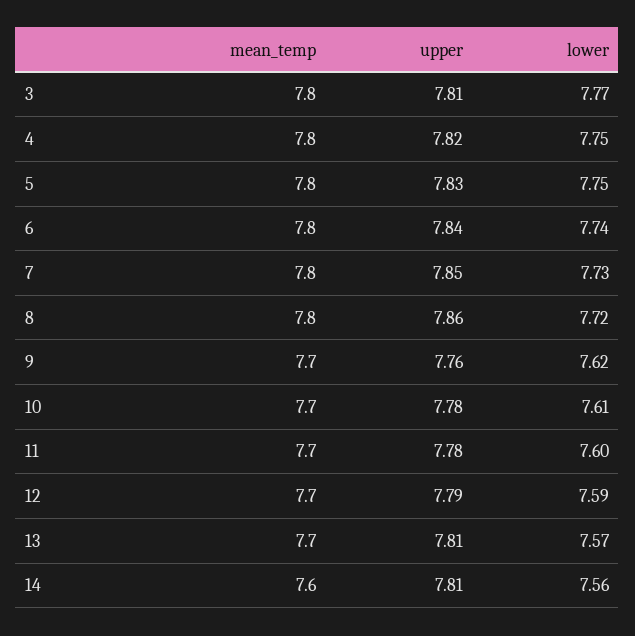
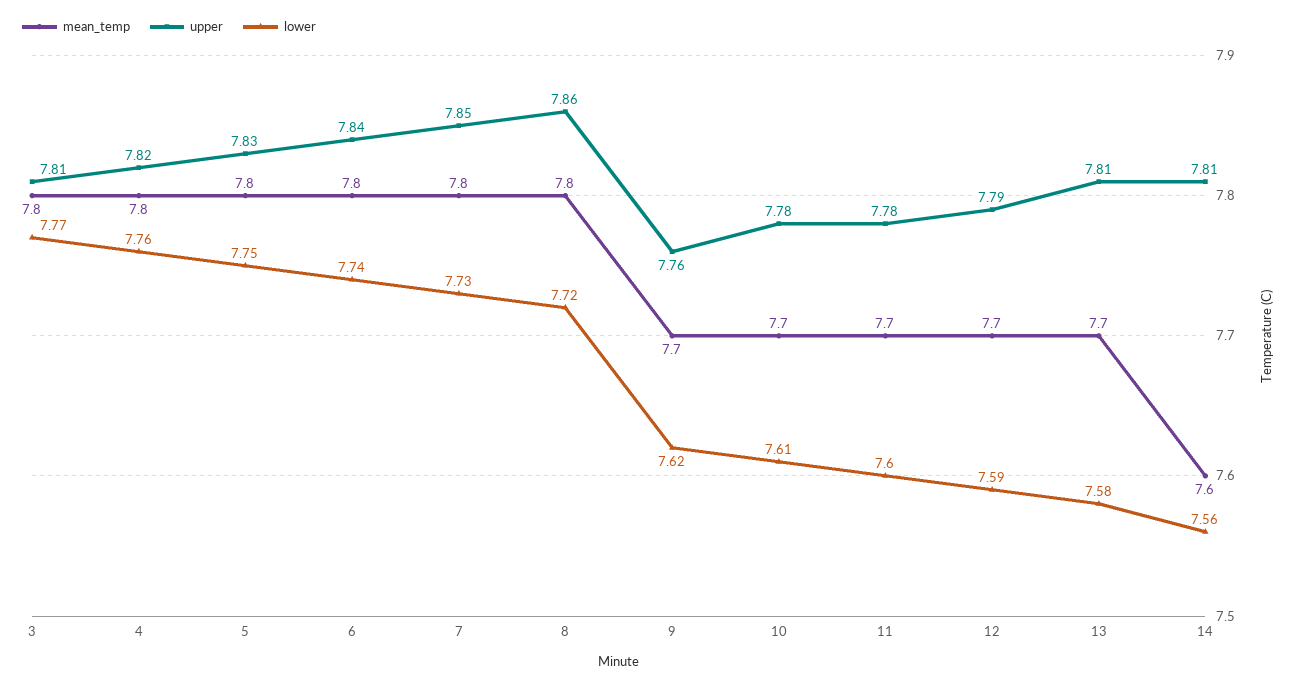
  {
    "mean_temp": {
      "3": 7.8,
      "4": 7.8,
      "5": 7.8,
      "6": 7.8,
      "7": 7.8,
      "8": 7.8,
      "9": 7.7,
      "10": 7.7,
      "11": 7.7,
      "12": 7.7,
      "13": 7.7,
      "14": 7.6
    },
    "upper": {
      "3": 7.81,
      "4": 7.82,
      "5": 7.83,
      "6": 7.84,
      "7": 7.85,
      "8": 7.86,
      "9": 7.76,
      "10": 7.78,
      "11": 7.78,
      "12": 7.79,
      "13": 7.81,
      "14": 7.81
    },
    "lower": {
      "3": 7.77,
-     "4": 7.75,
+     "4": 7.76,
      "5": 7.75,
      "6": 7.74,
      "7": 7.73,
      "8": 7.72,
      "9": 7.62,
      "10": 7.61,
      "11": 7.6,
      "12": 7.59,
-     "13": 7.57,
+     "13": 7.58,
      "14": 7.56
    }
  }

